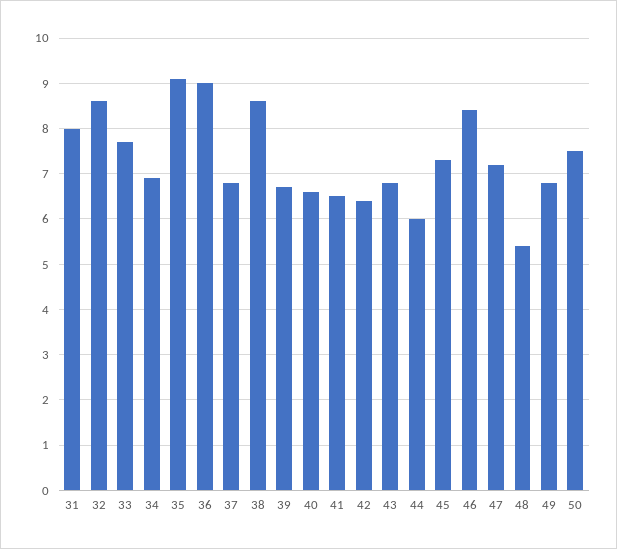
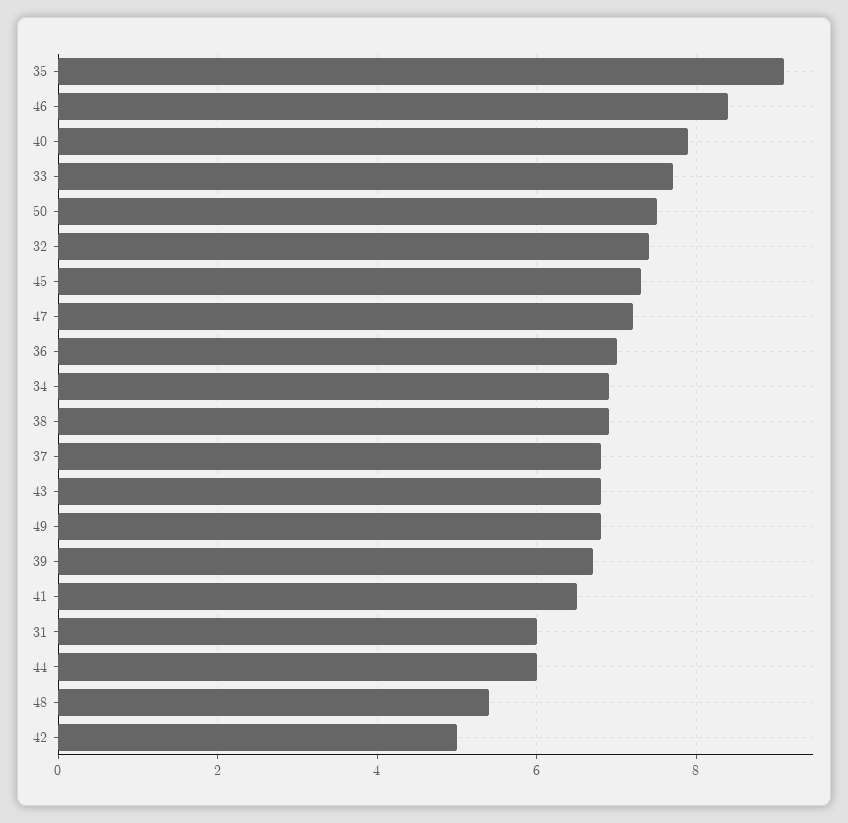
  {
-   "31": 8,
+   "31": 6,
-   "32": 8.5,
+   "32": 7.5,
    "33": 7.5,
    "34": 7,
    "35": 9,
-   "36": 9,
+   "36": 7,
    "37": 7,
-   "38": 8.5,
+   "38": 7,
    "39": 6.5,
-   "40": 6.5,
+   "40": 8,
    "41": 6.5,
-   "42": 6.5,
+   "42": 5,
    "43": 7,
    "44": 6,
    "45": 7.5,
    "46": 8.5,
    "47": 7,
    "48": 5.5,
    "49": 7,
    "50": 7.5
  }

